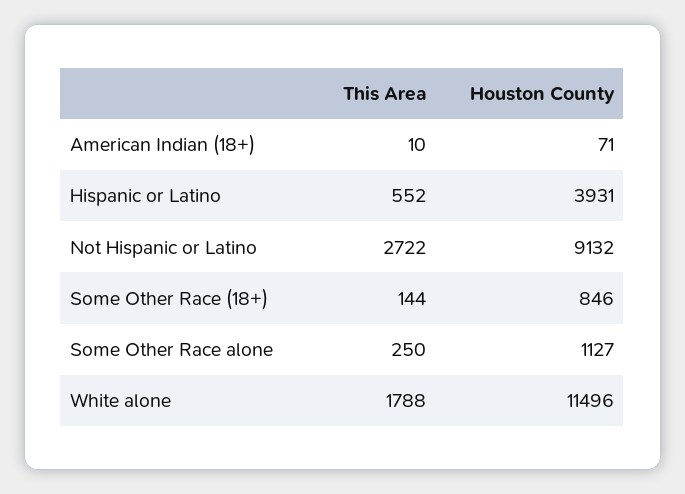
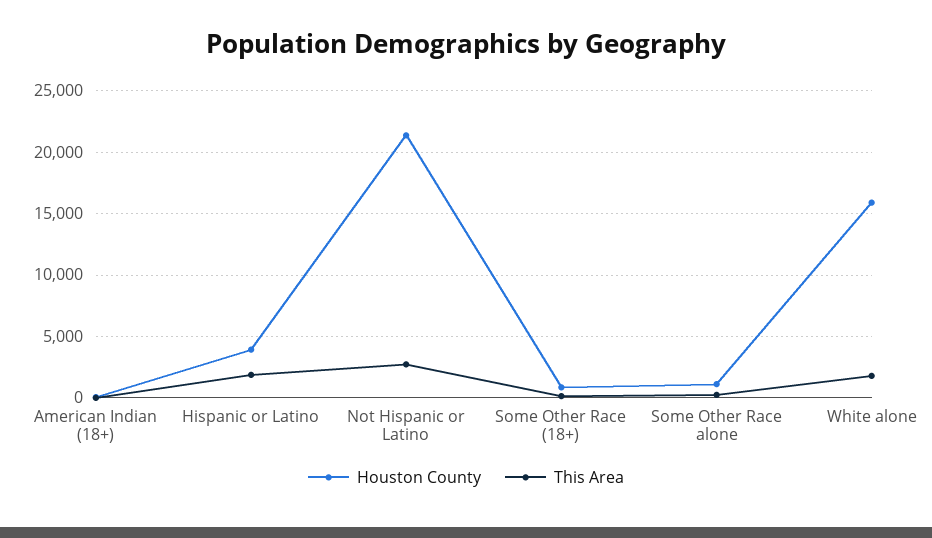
  {
    "This Area": {
      "American Indian (18+)": 10,
-     "Hispanic or Latino": 552,
+     "Hispanic or Latino": 2000,
      "Not Hispanic or Latino": 2722,
      "Some Other Race (18+)": 144,
      "Some Other Race alone": 250,
      "White alone": 1788
    },
    "Houston County": {
      "American Indian (18+)": 71,
      "Hispanic or Latino": 3931,
-     "Not Hispanic or Latino": 9132,
+     "Not Hispanic or Latino": 21500,
      "Some Other Race (18+)": 846,
      "Some Other Race alone": 1127,
-     "White alone": 11496
+     "White alone": 16000
    }
  }

